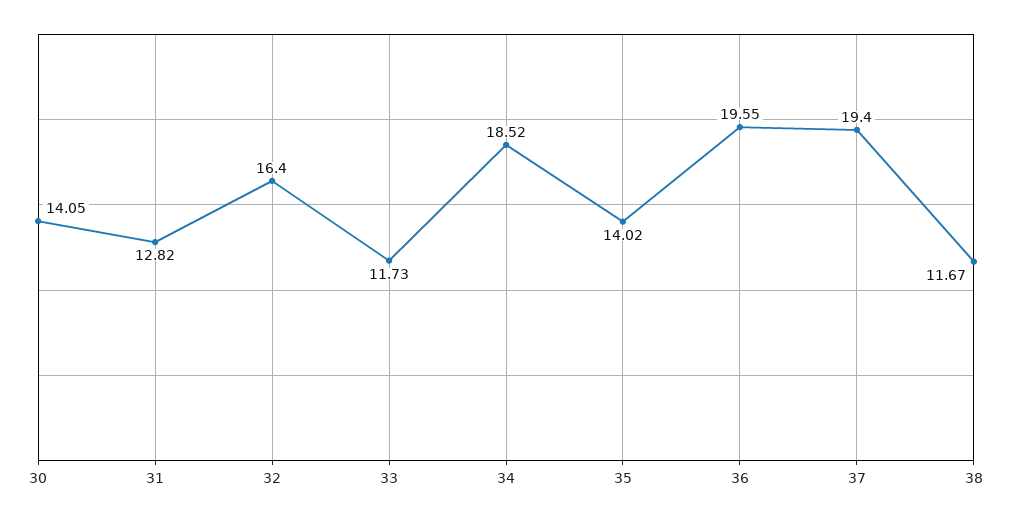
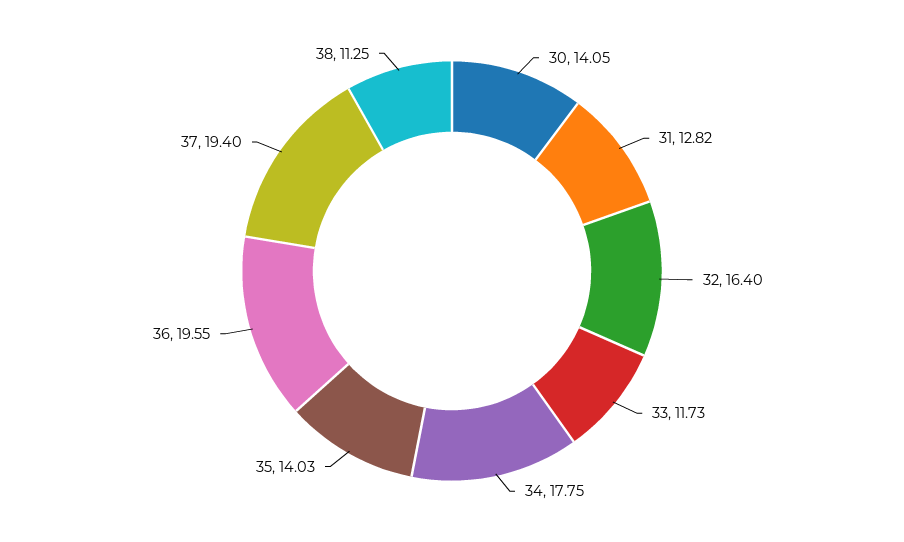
  {
    "30": 14.05,
    "31": 12.82,
    "32": 16.4,
    "33": 11.73,
-   "34": 18.52,
+   "34": 17.75,
-   "35": 14.02,
+   "35": 14.03,
    "36": 19.55,
    "37": 19.4,
-   "38": 11.67
+   "38": 11.25
  }

